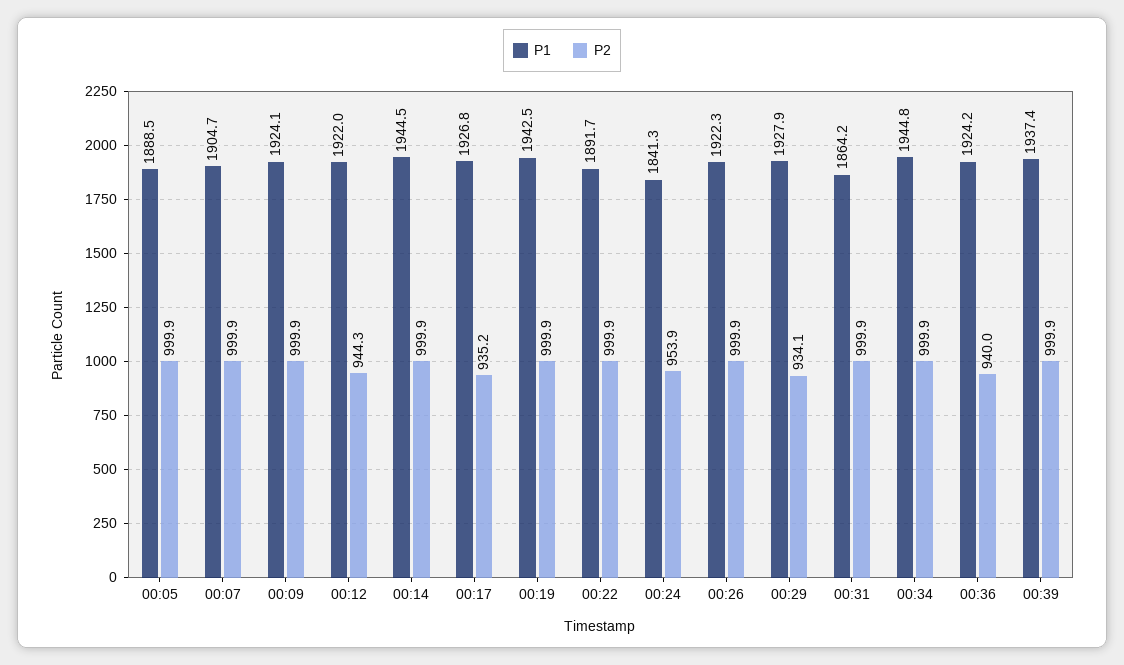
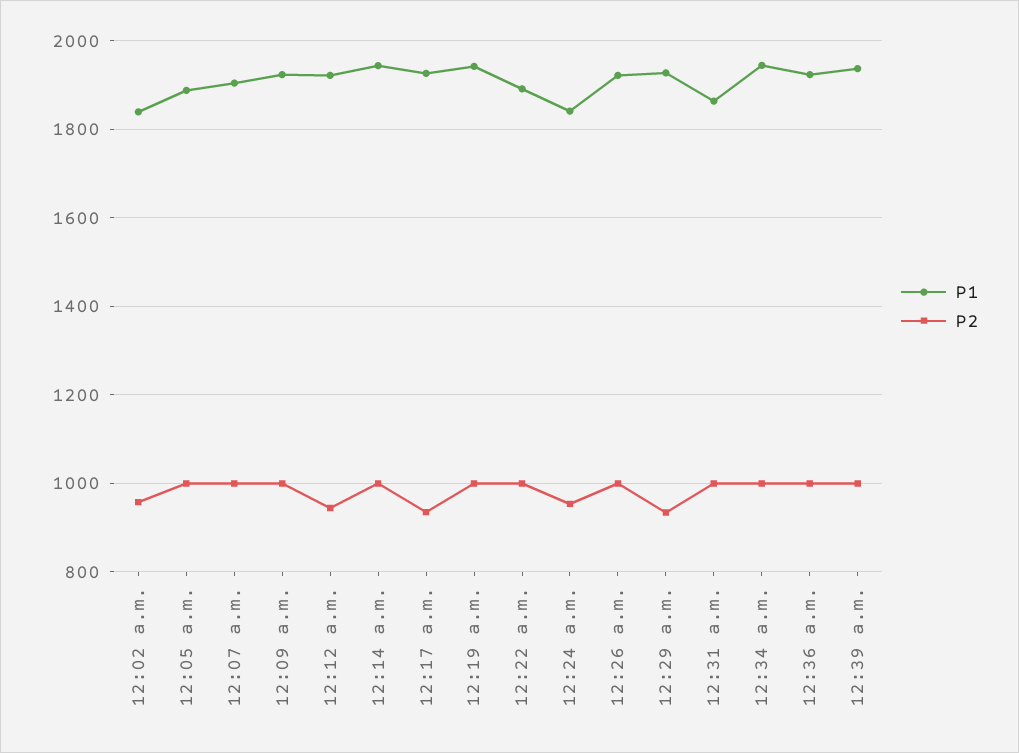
  {
    "P1": {
      "00:05": 1888.5,
      "00:07": 1904.7,
      "00:09": 1924.1,
      "00:12": 1922,
      "00:14": 1944.5,
      "00:17": 1926.8,
      "00:19": 1942.5,
      "00:22": 1891.7,
      "00:24": 1841.3,
      "00:26": 1922.3,
      "00:29": 1927.9,
      "00:31": 1864.2,
      "00:34": 1944.8,
      "00:36": 1924.2,
-     "00:39": 1937.4
+     "00:39": 1937.4,
+     "12:02 a.m.": 1840
    },
    "P2": {
      "00:05": 999.9,
      "00:07": 999.9,
      "00:09": 999.9,
      "00:12": 944.3,
      "00:14": 999.9,
      "00:17": 935.2,
      "00:19": 999.9,
      "00:22": 999.9,
      "00:24": 953.9,
      "00:26": 999.9,
      "00:29": 934.1,
      "00:31": 999.9,
      "00:34": 999.9,
-     "00:36": 940,
+     "00:36": 1000,
-     "00:39": 999.9
+     "00:39": 999.9,
+     "12:02 a.m.": 960
    }
  }

